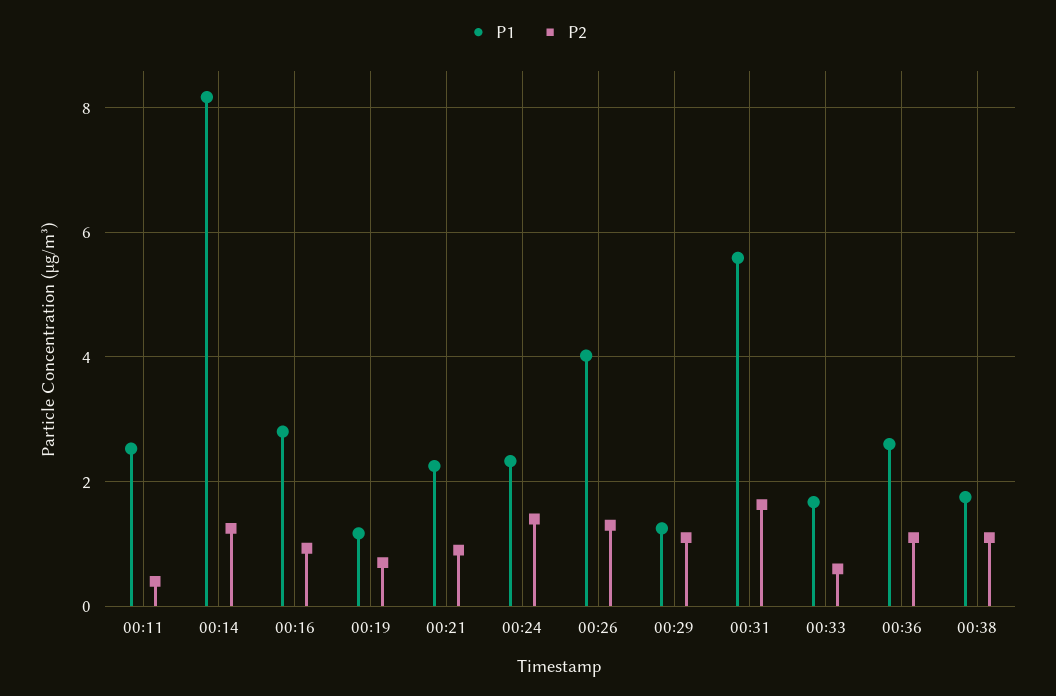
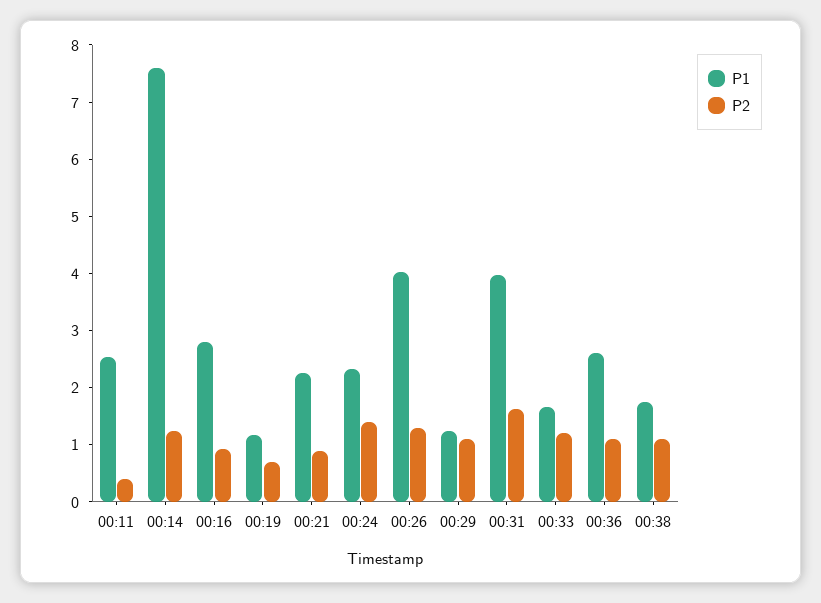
  {
    "P1": {
      "00:11": 2.6,
-     "00:14": 8.2,
+     "00:14": 7.6,
      "00:16": 2.8,
      "00:19": 1.2,
      "00:21": 2.2,
      "00:24": 2.4,
      "00:26": 4,
      "00:29": 1.2,
-     "00:31": 5.6,
+     "00:31": 4,
      "00:33": 1.6,
      "00:36": 2.6,
      "00:38": 1.8
    },
    "P2": {
      "00:11": 0.4,
      "00:14": 1.2,
      "00:16": 1,
      "00:19": 0.8,
      "00:21": 1,
      "00:24": 1.4,
      "00:26": 1.4,
      "00:29": 1.2,
      "00:31": 1.6,
-     "00:33": 0.6,
+     "00:33": 1.2,
      "00:36": 1.2,
      "00:38": 1.2
    }
  }

